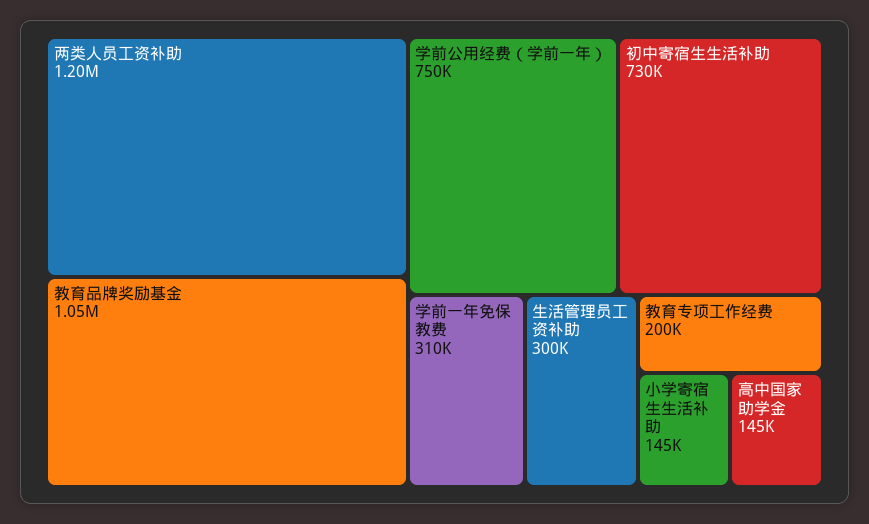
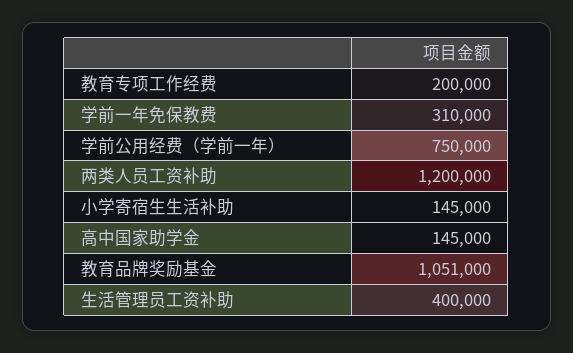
  {
    "两类人员工资补助": 1200000,
-   "教育品牌奖励基金": 1050000,
+   "教育品牌奖励基金": 1051000,
    "学前公用经费（学前一年）": 750000,
-   "初中寄宿生生活补助": 730000,
    "学前一年免保教费": 310000,
-   "生活管理员工资补助": 300000,
+   "生活管理员工资补助": 400000,
    "教育专项工作经费": 200000,
    "小学寄宿生生活补助": 145000,
    "高中国家助学金": 145000
  }

